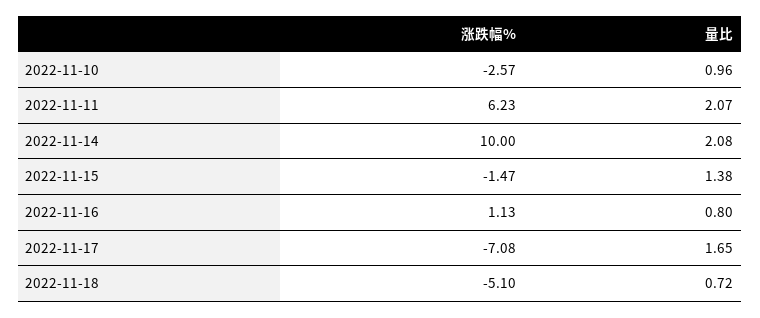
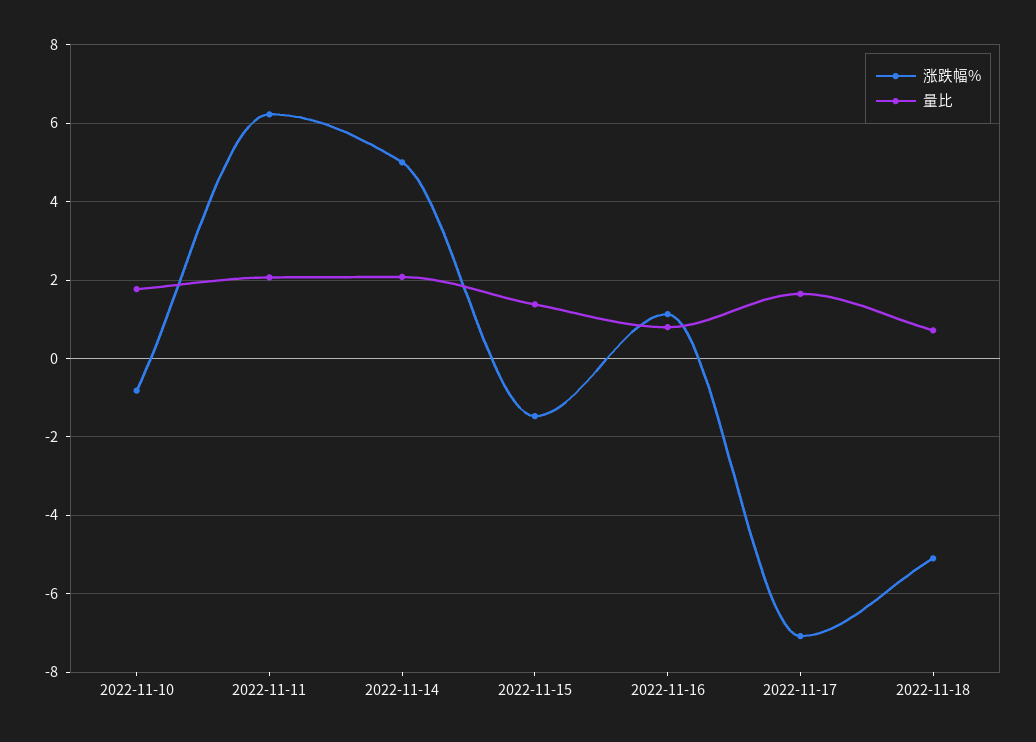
  {
    "涨跌幅%": {
-     "2022-11-10": -2.57,
+     "2022-11-10": -0.8,
      "2022-11-11": 6.23,
-     "2022-11-14": 10,
+     "2022-11-14": 5,
      "2022-11-15": -1.47,
      "2022-11-16": 1.13,
      "2022-11-17": -7.08,
      "2022-11-18": -5.1
    },
    "量比": {
-     "2022-11-10": 0.96,
+     "2022-11-10": 1.8,
      "2022-11-11": 2.07,
      "2022-11-14": 2.08,
      "2022-11-15": 1.38,
      "2022-11-16": 0.8,
      "2022-11-17": 1.65,
      "2022-11-18": 0.72
    }
  }

